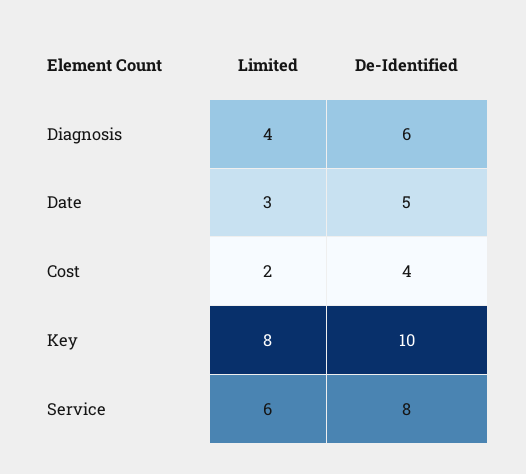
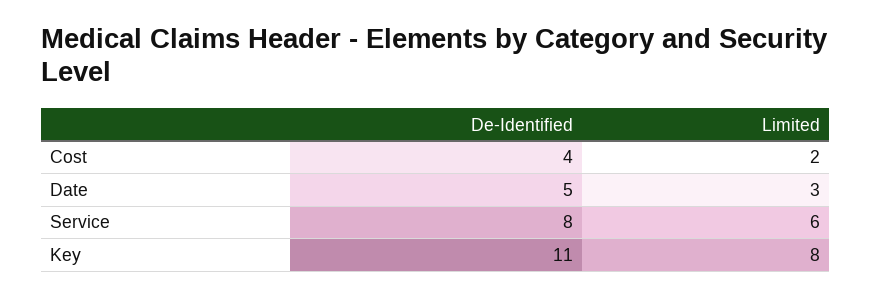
  {
    "Limited": {
-     "Diagnosis": 4,
      "Date": 3,
      "Cost": 2,
      "Key": 8,
      "Service": 6
    },
    "De-Identified": {
-     "Diagnosis": 6,
      "Date": 5,
      "Cost": 4,
-     "Key": 10,
+     "Key": 11,
      "Service": 8
    }
  }

